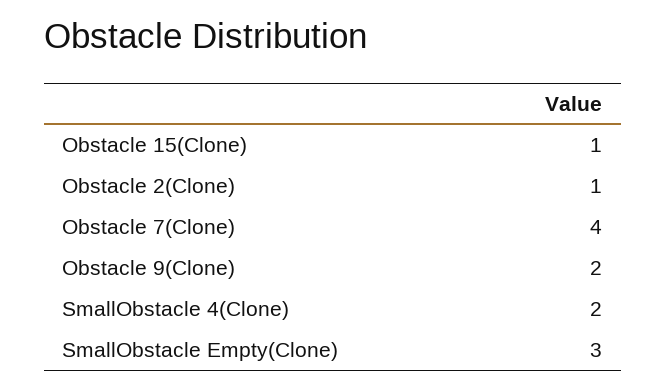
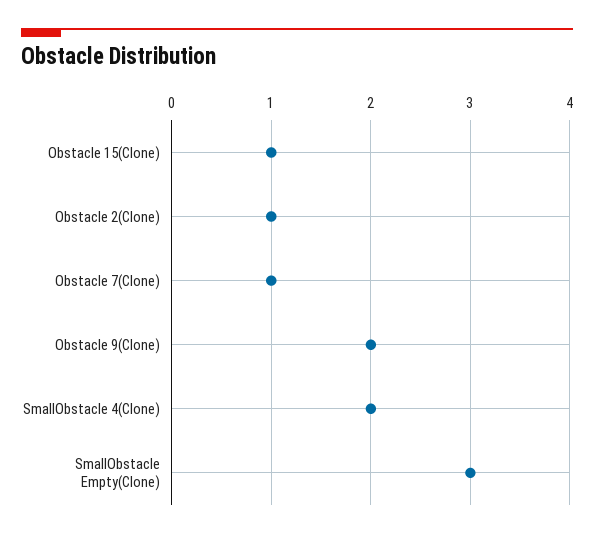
  {
    "Obstacle 15(Clone)": 1,
    "Obstacle 2(Clone)": 1,
-   "Obstacle 7(Clone)": 4,
+   "Obstacle 7(Clone)": 1,
    "Obstacle 9(Clone)": 2,
    "SmallObstacle 4(Clone)": 2,
    "SmallObstacle Empty(Clone)": 3
  }

